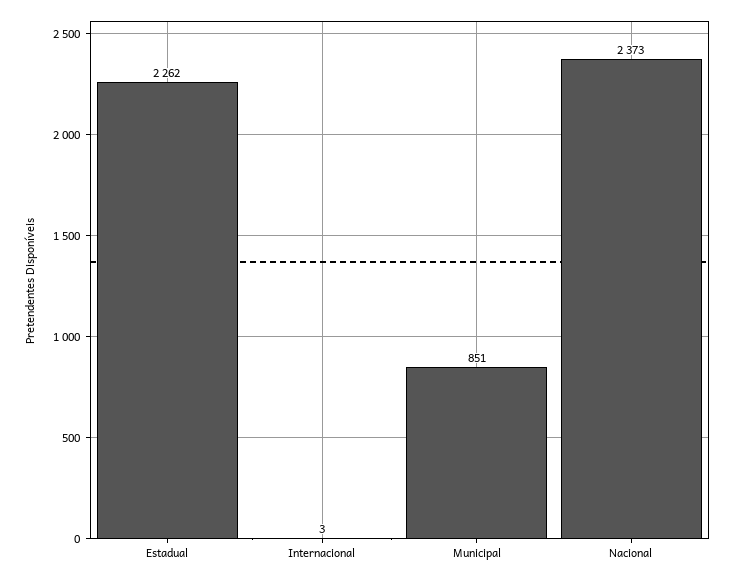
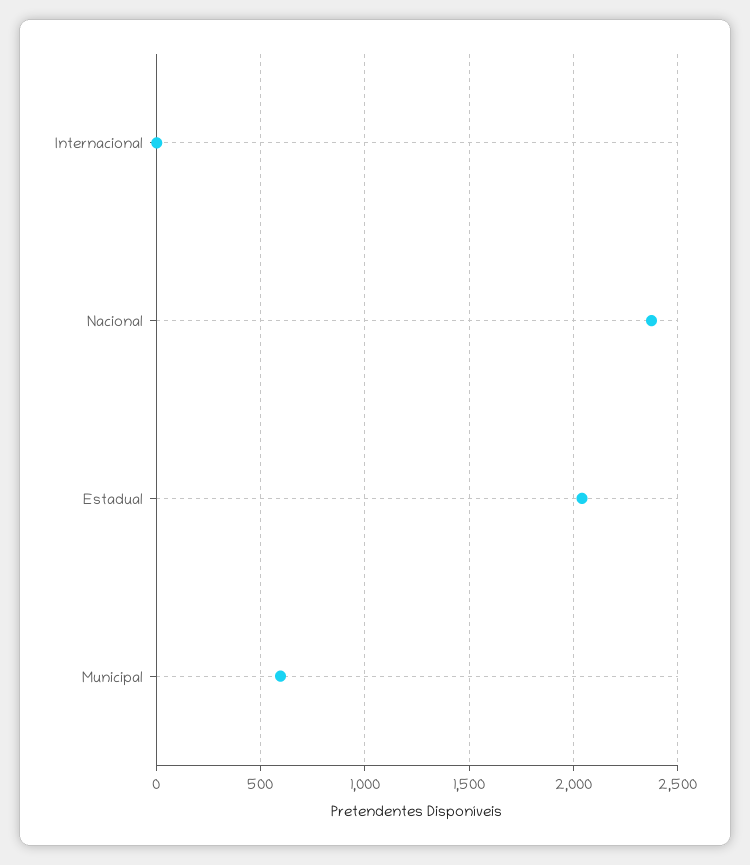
  {
-   "Estadual": 2262,
+   "Estadual": 2050,
    "Internacional": 3,
-   "Municipal": 851,
+   "Municipal": 600,
    "Nacional": 2373
  }

